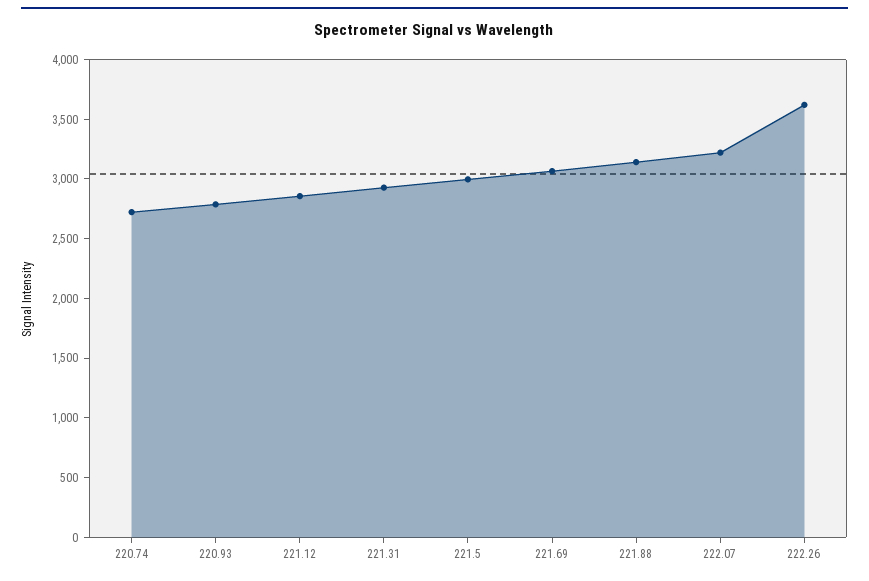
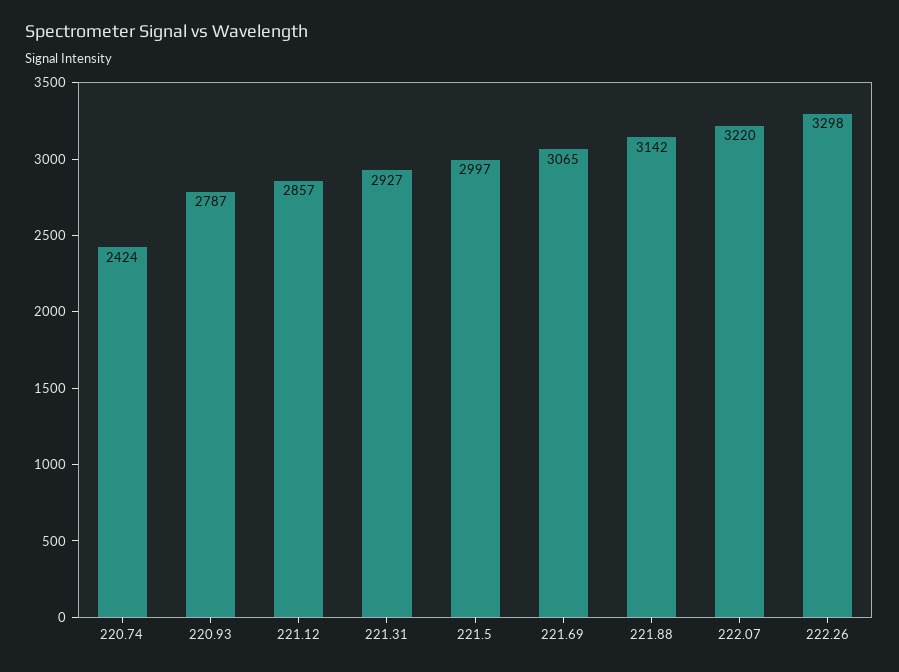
  {
-   "220.74": 2700,
+   "220.74": 2424,
    "220.93": 2787,
    "221.12": 2857,
    "221.31": 2927,
    "221.5": 2997,
    "221.69": 3065,
    "221.88": 3142,
    "222.07": 3220,
-   "222.26": 3600
+   "222.26": 3298
  }

